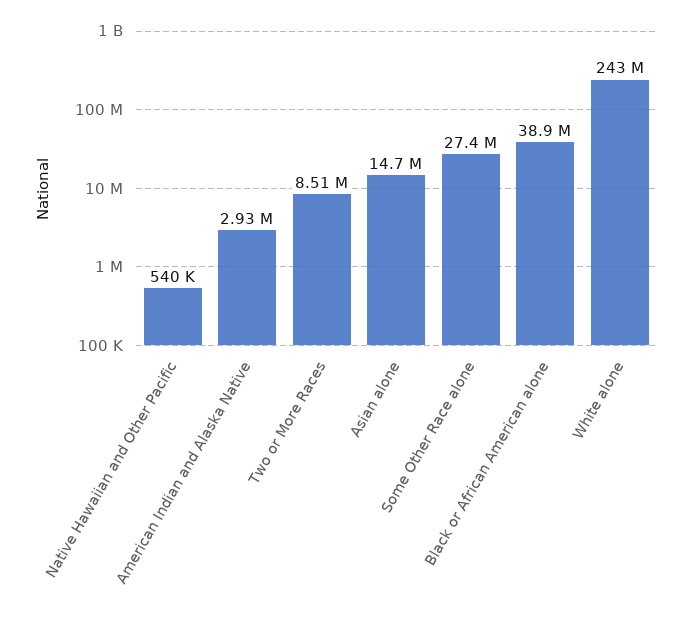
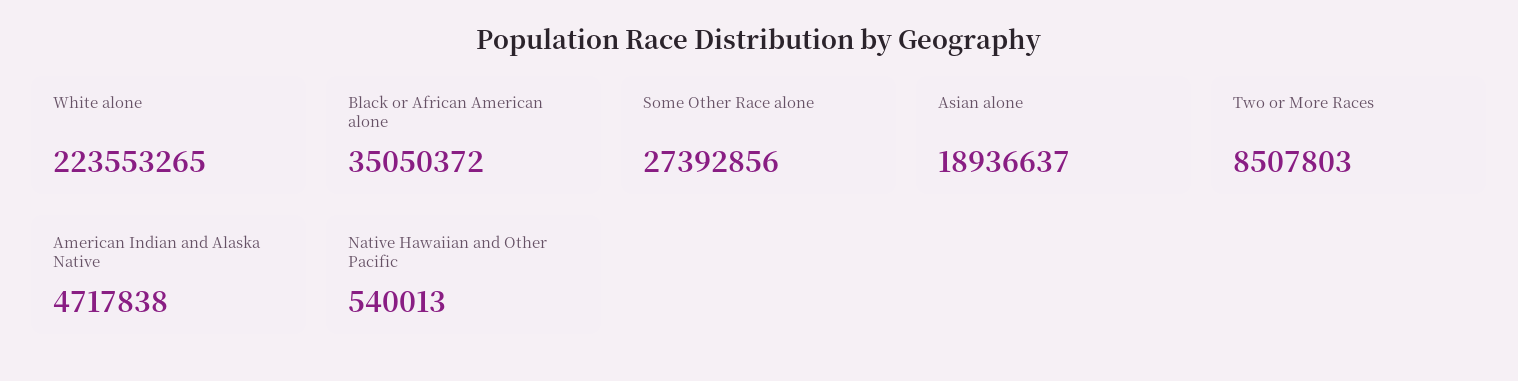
  {
    "Native Hawaiian and Other Pacific": 540013,
-   "American Indian and Alaska Native": 2930000,
+   "American Indian and Alaska Native": 4717838,
    "Two or More Races": 8507803,
-   "Asian alone": 14700000,
+   "Asian alone": 18936637,
    "Some Other Race alone": 27392856,
-   "Black or African American alone": 38900000,
+   "Black or African American alone": 35050372,
-   "White alone": 243000000
+   "White alone": 223553265
  }

